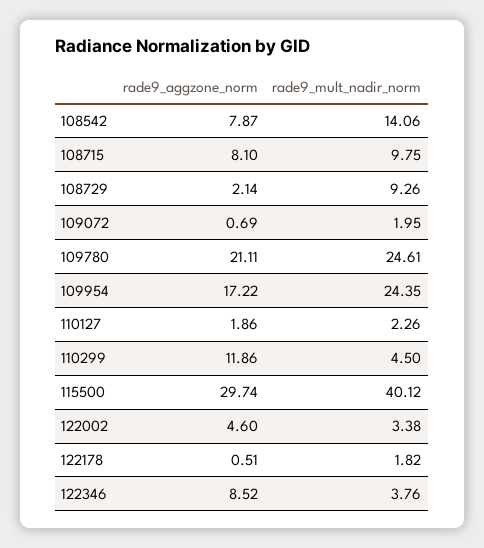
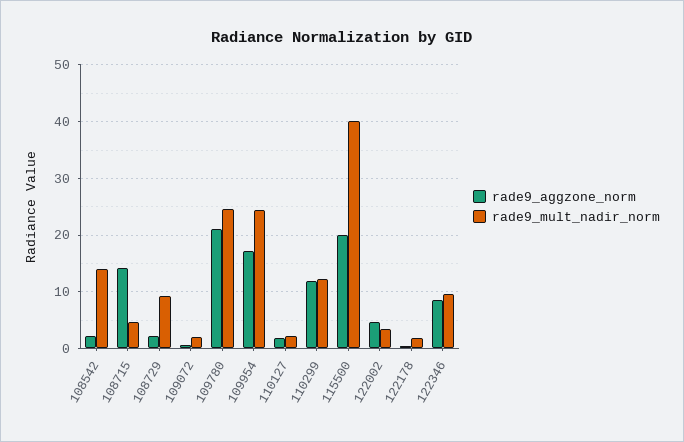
  {
    "rade9_aggzone_norm": {
-     "108542": 7.87,
+     "108542": 2,
-     "108715": 8.1,
+     "108715": 14,
      "108729": 2.14,
      "109072": 0.69,
      "109780": 21.11,
      "109954": 17.22,
      "110127": 1.86,
      "110299": 11.86,
-     "115500": 29.74,
+     "115500": 20,
      "122002": 4.6,
      "122178": 0.51,
      "122346": 8.52
    },
    "rade9_mult_nadir_norm": {
      "108542": 14.06,
-     "108715": 9.75,
+     "108715": 4,
      "108729": 9.26,
      "109072": 1.95,
      "109780": 24.61,
      "109954": 24.35,
      "110127": 2.26,
-     "110299": 4.5,
+     "110299": 12,
      "115500": 40.12,
      "122002": 3.38,
      "122178": 1.82,
-     "122346": 3.76
+     "122346": 10
    }
  }

